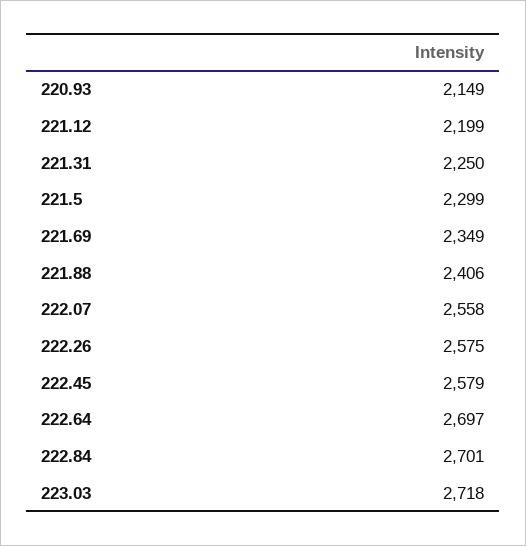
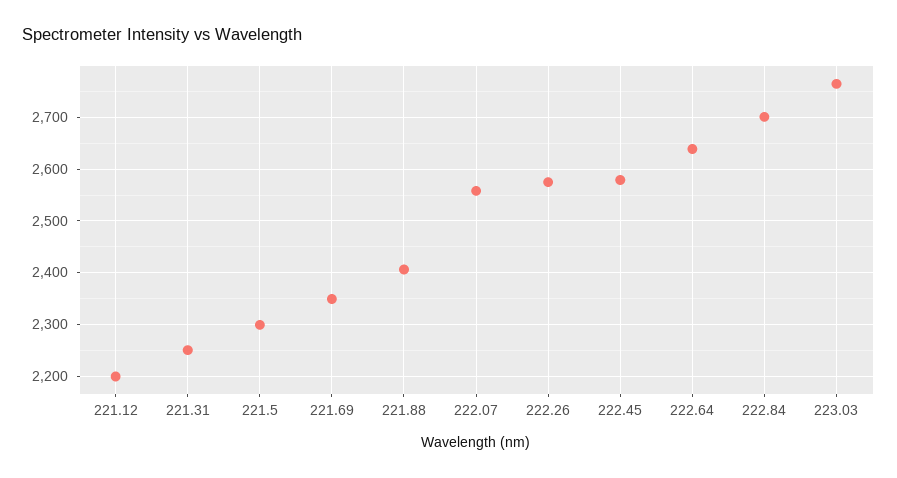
  {
-   "220.93": 2149,
    "221.12": 2199,
    "221.31": 2250,
    "221.5": 2299,
    "221.69": 2349,
    "221.88": 2406,
    "222.07": 2558,
    "222.26": 2575,
    "222.45": 2579,
-   "222.64": 2697,
+   "222.64": 2640,
    "222.84": 2701,
-   "223.03": 2718
+   "223.03": 2760
  }

